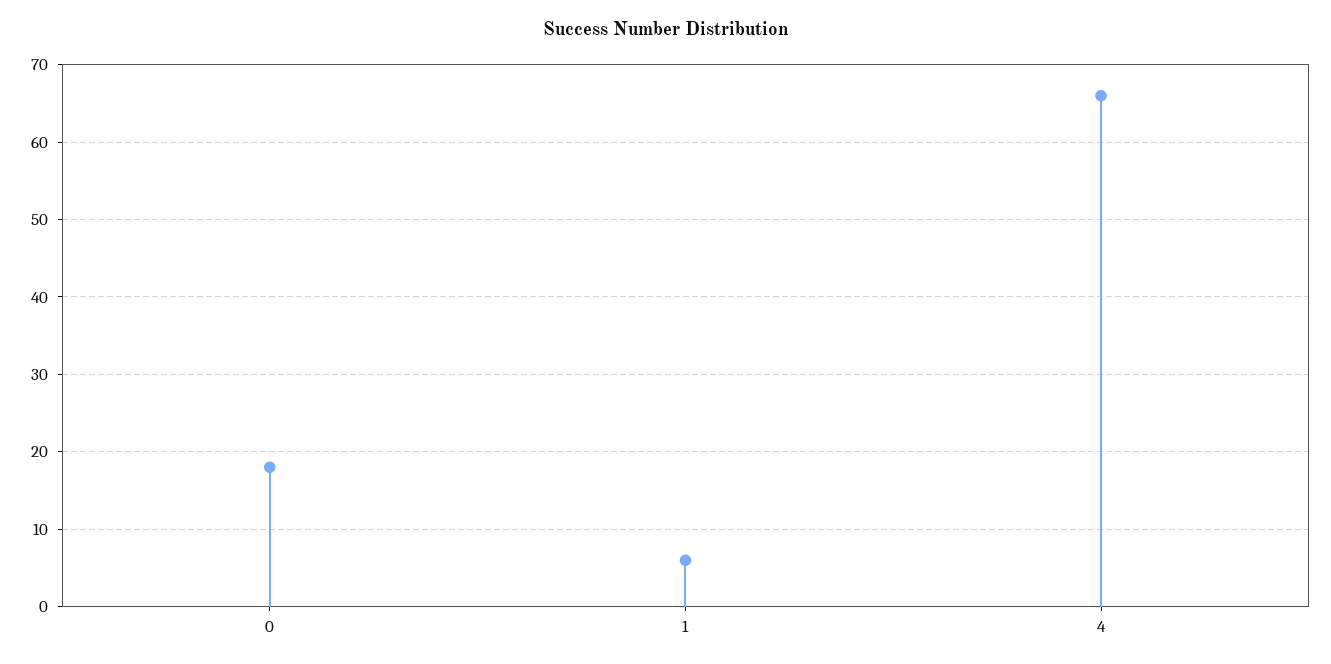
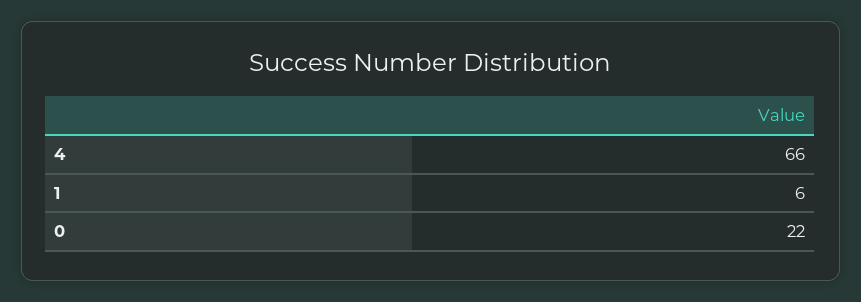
  {
-   "0": 18,
+   "0": 22,
    "1": 6,
    "4": 66
  }

